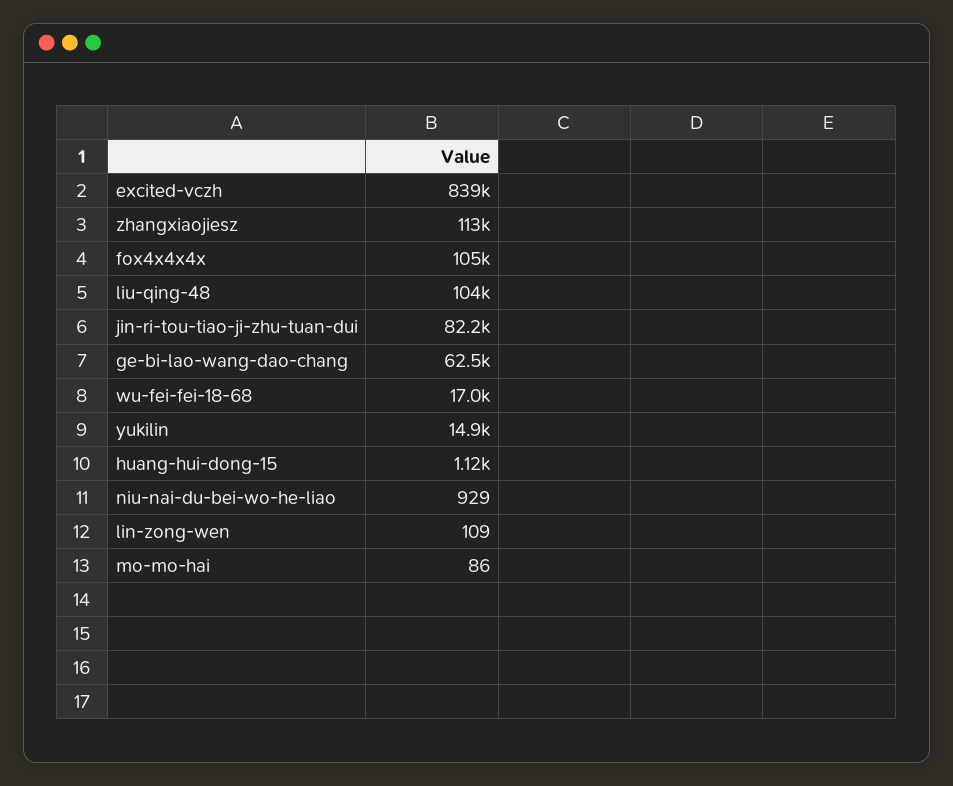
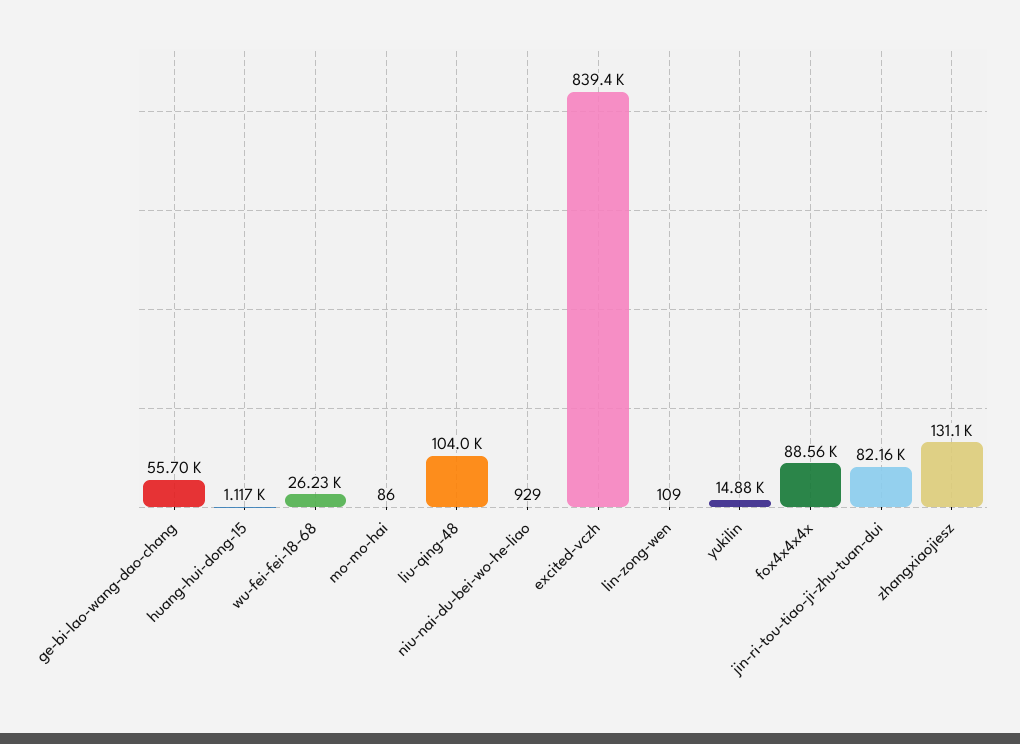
  {
    "excited-vczh": 839400,
-   "zhangxiaojiesz": 113000,
+   "zhangxiaojiesz": 131100,
-   "fox4x4x4x": 105000,
+   "fox4x4x4x": 88560,
    "liu-qing-48": 104000,
    "jin-ri-tou-tiao-ji-zhu-tuan-dui": 82160,
-   "ge-bi-lao-wang-dao-chang": 62500,
+   "ge-bi-lao-wang-dao-chang": 55700,
-   "wu-fei-fei-18-68": 17000,
+   "wu-fei-fei-18-68": 26230,
    "yukilin": 14880,
    "huang-hui-dong-15": 1117,
    "niu-nai-du-bei-wo-he-liao": 929,
    "lin-zong-wen": 109,
    "mo-mo-hai": 86
  }

